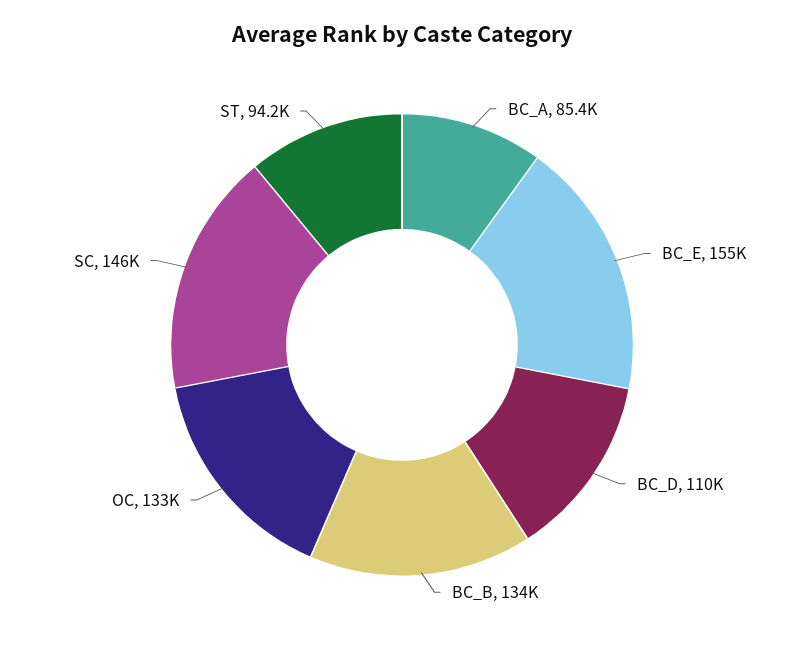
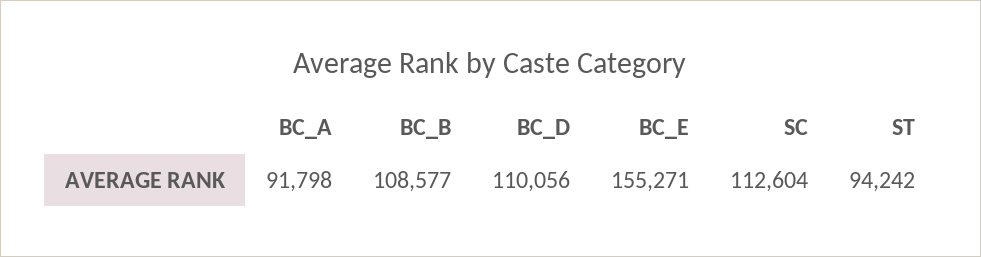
  {
-   "BC_A": 85400,
+   "BC_A": 91798,
    "BC_E": 155271,
    "BC_D": 110056,
-   "BC_B": 134000,
+   "BC_B": 108577,
-   "OC": 133000,
-   "SC": 146000,
+   "SC": 112604,
    "ST": 94242
  }

